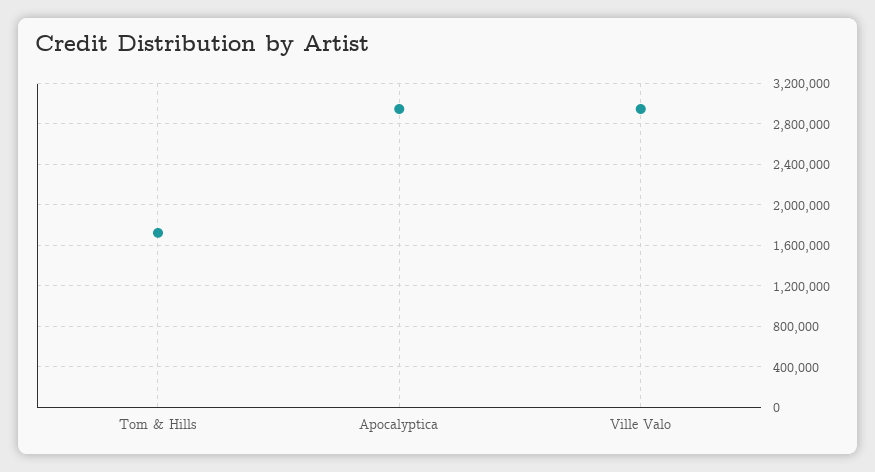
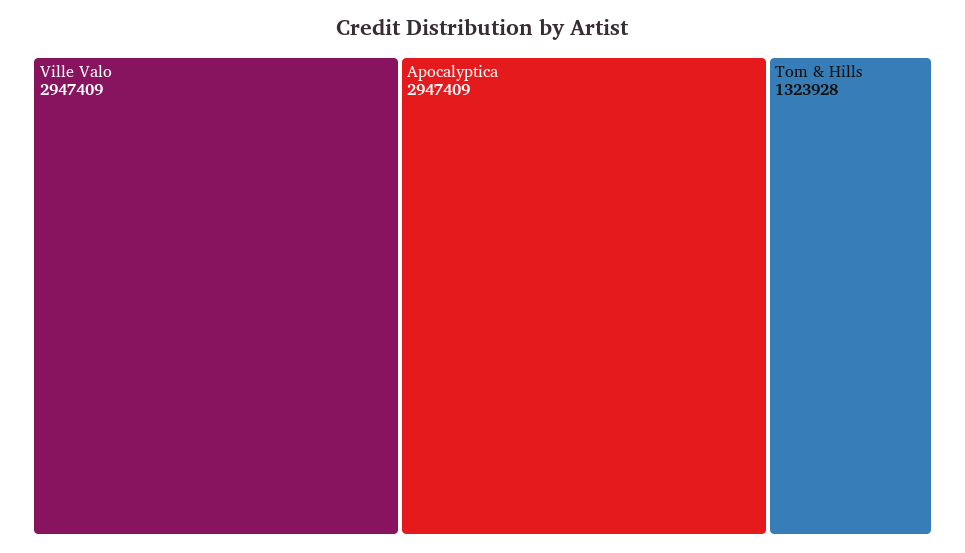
  {
-   "Tom & Hills": 1700000,
+   "Tom & Hills": 1323928,
    "Apocalyptica": 2947409,
    "Ville Valo": 2947409
  }

